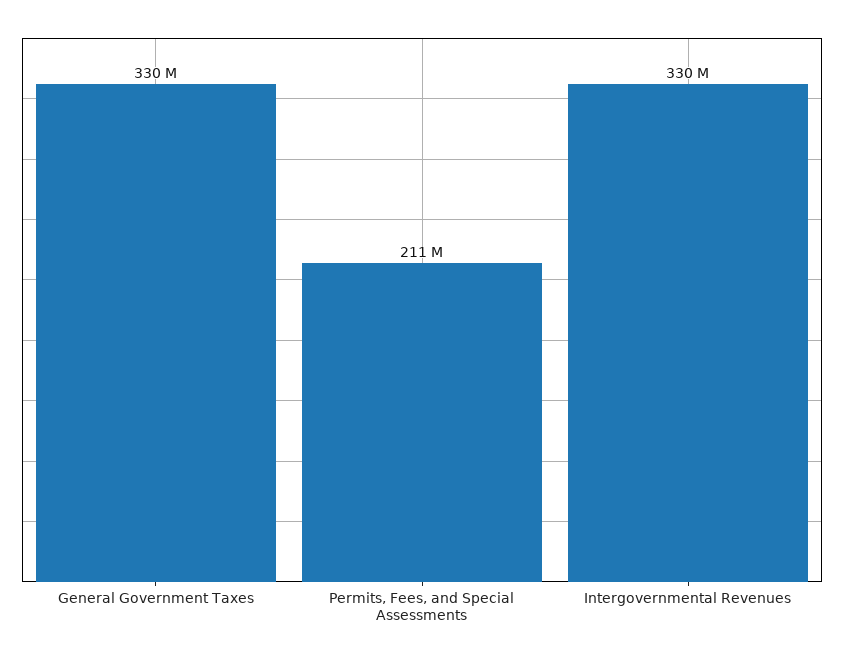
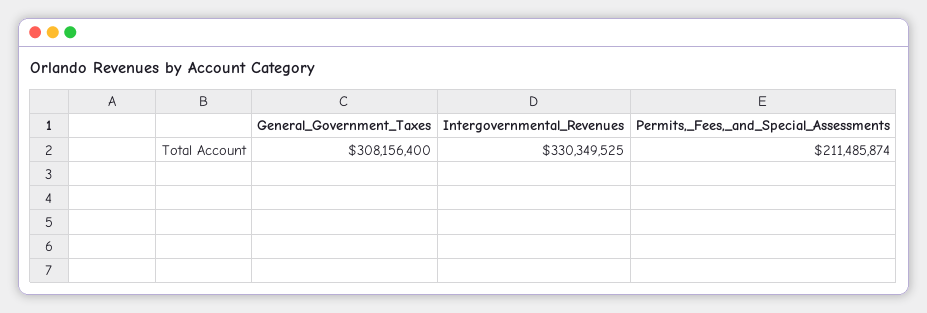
  {
-   "General Government Taxes": 330000000,
+   "General Government Taxes": 308156400,
    "Permits, Fees, and Special Assessments": 211485874,
    "Intergovernmental Revenues": 330349525
  }

